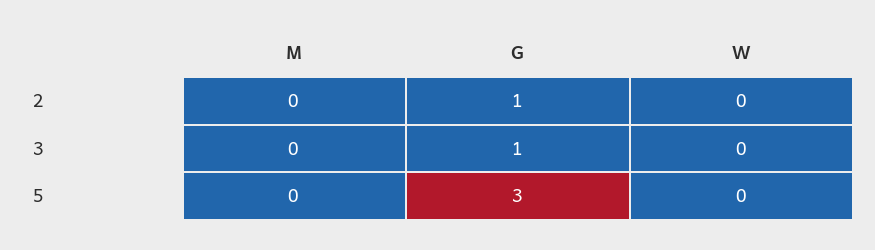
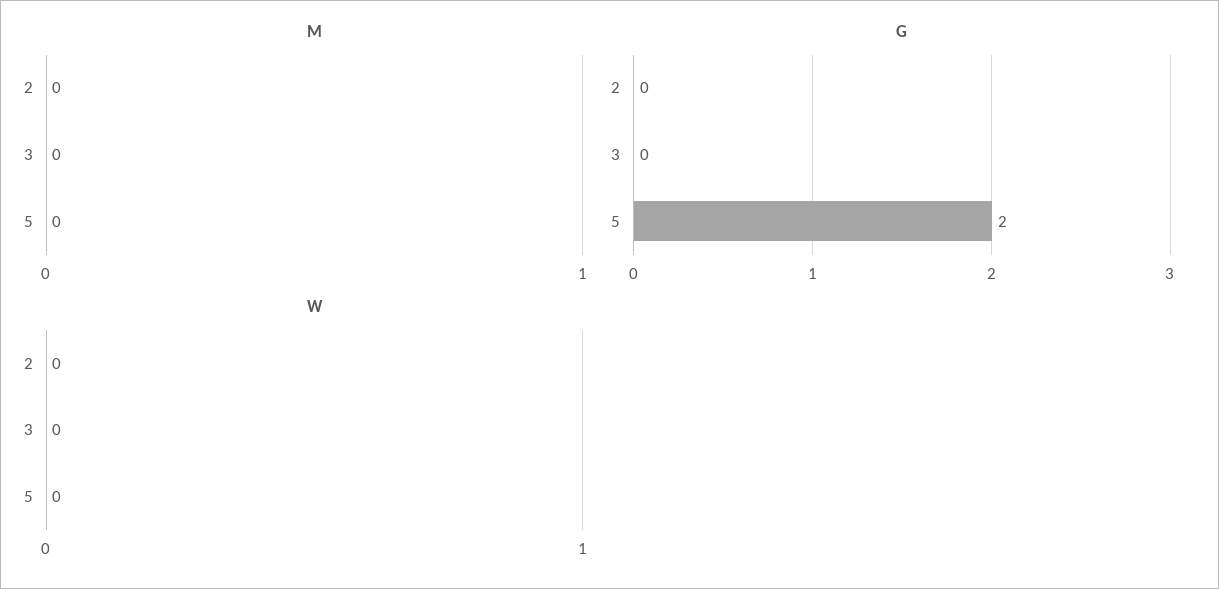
  {
    "M": {
      "2": 0,
      "3": 0,
      "5": 0
    },
    "G": {
-     "2": 1,
+     "2": 0,
-     "3": 1,
+     "3": 0,
-     "5": 3
+     "5": 2
    },
    "W": {
      "2": 0,
      "3": 0,
      "5": 0
    }
  }

